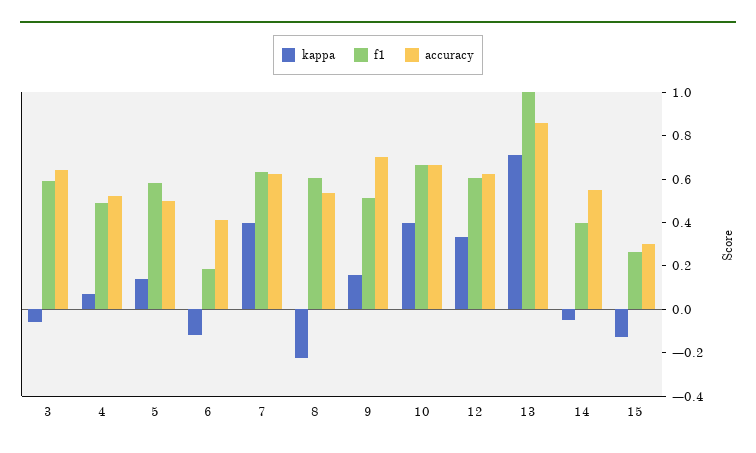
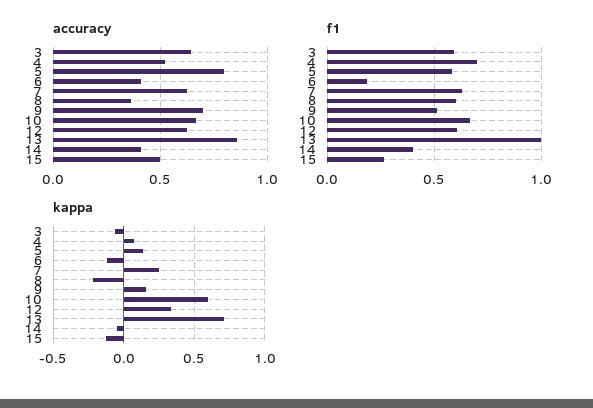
  {
    "kappa": {
      "3": -0.05,
      "4": 0.05,
      "5": 0.15,
      "6": -0.1,
-     "7": 0.4,
+     "7": 0.25,
      "8": -0.2,
      "9": 0.15,
-     "10": 0.4,
+     "10": 0.6,
      "12": 0.35,
      "13": 0.7,
      "14": -0.05,
      "15": -0.15
    },
    "f1": {
      "3": 0.6,
-     "4": 0.5,
+     "4": 0.7,
      "5": 0.6,
      "6": 0.2,
      "7": 0.65,
      "8": 0.6,
      "9": 0.5,
      "10": 0.65,
      "12": 0.6,
      "13": 1,
      "14": 0.4,
      "15": 0.25
    },
    "accuracy": {
      "3": 0.65,
      "4": 0.5,
-     "5": 0.5,
+     "5": 0.8,
      "6": 0.4,
      "7": 0.65,
-     "8": 0.55,
+     "8": 0.35,
      "9": 0.7,
      "10": 0.65,
      "12": 0.65,
      "13": 0.85,
-     "14": 0.55,
+     "14": 0.4,
-     "15": 0.3
+     "15": 0.5
    }
  }

